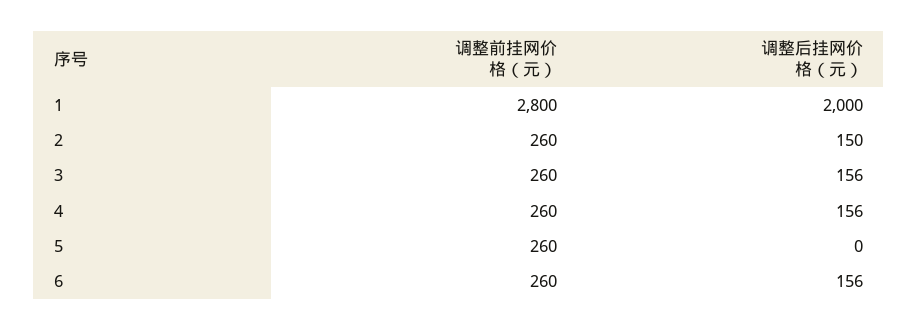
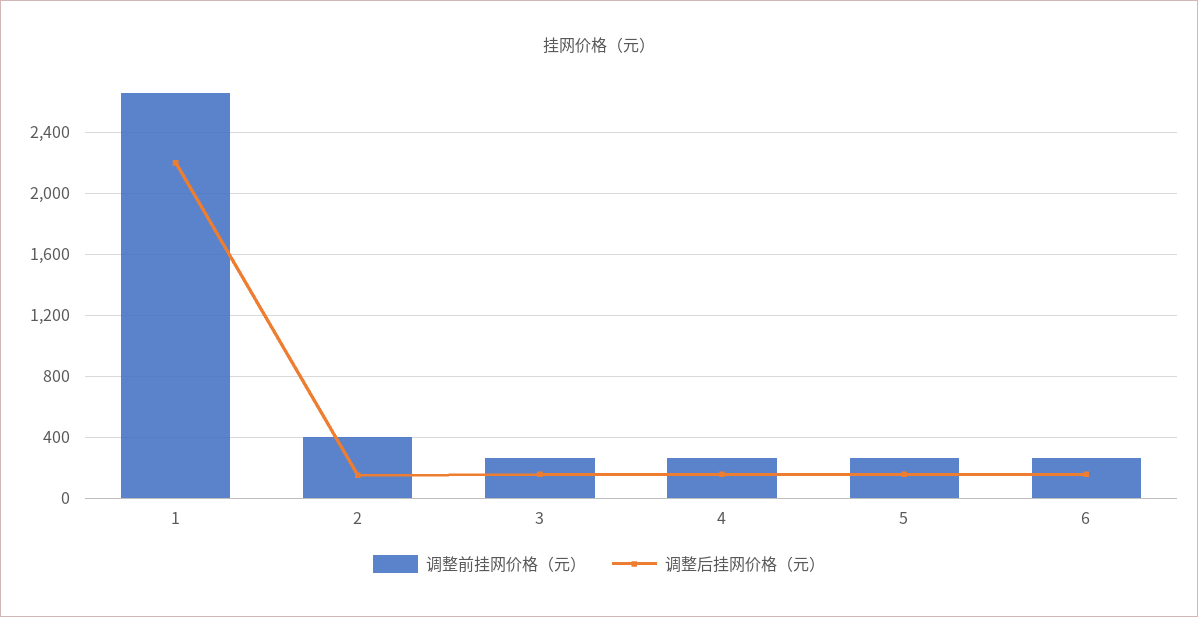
  {
    "调整前挂网价格（元）": {
-     "1": 2800,
+     "1": 2650,
-     "2": 260,
+     "2": 400,
      "3": 260,
      "4": 260,
      "5": 260,
      "6": 260
    },
    "调整后挂网价格（元）": {
-     "1": 2000,
+     "1": 2200,
      "2": 150,
      "3": 156,
      "4": 156,
-     "5": 0,
+     "5": 150,
      "6": 156
    }
  }

